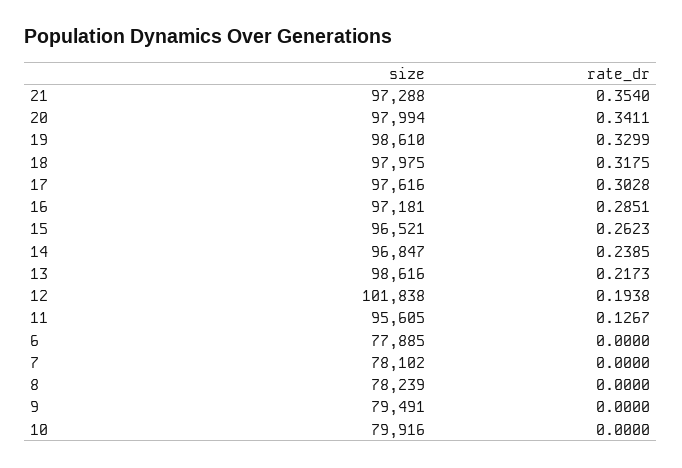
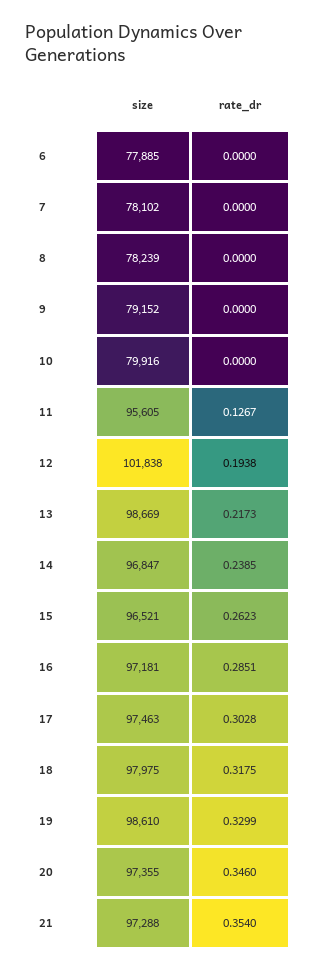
  {
    "size": {
      "21": 97288,
-     "20": 97994,
+     "20": 97355,
      "19": 98610,
      "18": 97975,
-     "17": 97616,
+     "17": 97463,
      "16": 97181,
      "15": 96521,
      "14": 96847,
-     "13": 98616,
+     "13": 98669,
      "12": 101838,
      "11": 95605,
      "6": 77885,
      "7": 78102,
      "8": 78239,
-     "9": 79491,
+     "9": 79152,
      "10": 79916
    },
    "rate_dr": {
      "21": 0.354,
-     "20": 0.3411,
+     "20": 0.346,
      "19": 0.3299,
      "18": 0.3175,
      "17": 0.3028,
      "16": 0.2851,
      "15": 0.2623,
      "14": 0.2385,
      "13": 0.2173,
      "12": 0.1938,
      "11": 0.1267,
      "6": 0,
      "7": 0,
      "8": 0,
      "9": 0,
      "10": 0
    }
  }

